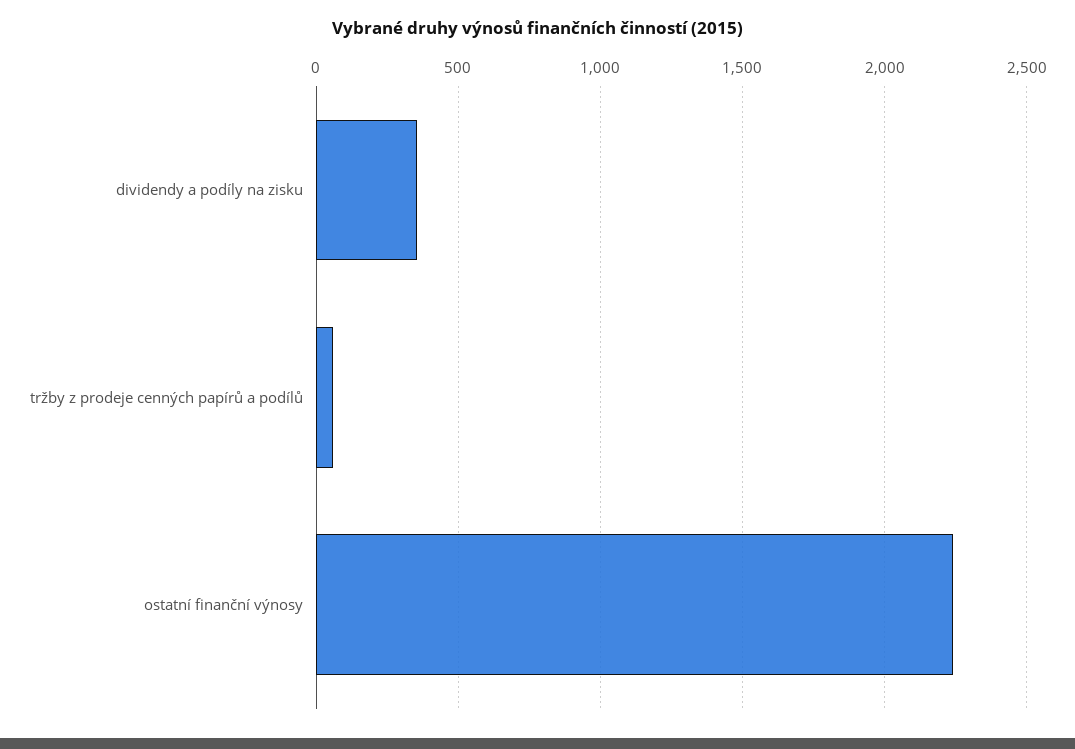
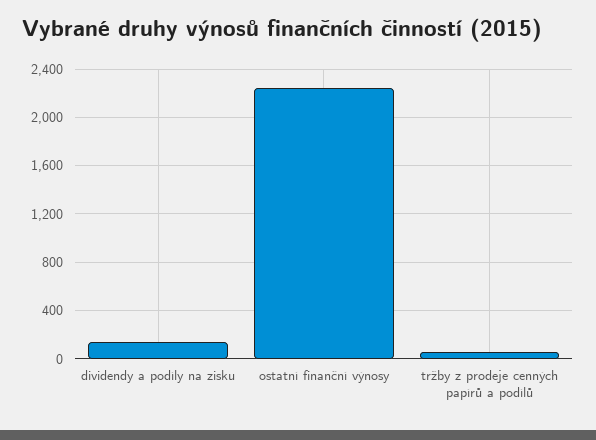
  {
-   "dividendy a podíly na zisku": 350,
+   "dividendy a podíly na zisku": 150,
    "tržby z prodeje cenných papírů a podílů": 50,
    "ostatní finanční výnosy": 2250
  }

